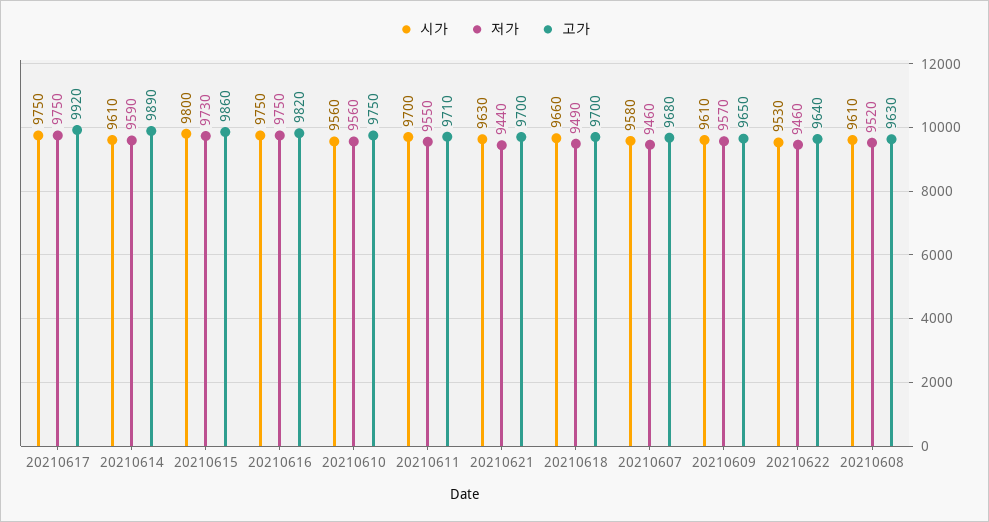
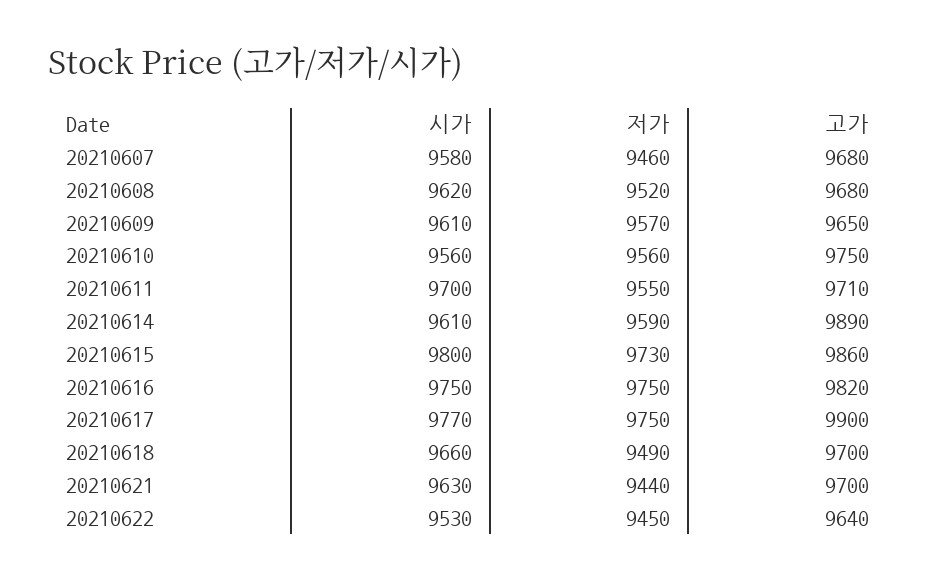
  {
    "시가": {
-     "20210617": 9750,
+     "20210617": 9770,
      "20210614": 9610,
      "20210615": 9800,
      "20210616": 9750,
      "20210610": 9560,
      "20210611": 9700,
      "20210621": 9630,
      "20210618": 9660,
      "20210607": 9580,
      "20210609": 9610,
      "20210622": 9530,
-     "20210608": 9610
+     "20210608": 9620
    },
    "저가": {
      "20210617": 9750,
      "20210614": 9590,
      "20210615": 9730,
      "20210616": 9750,
      "20210610": 9560,
      "20210611": 9550,
      "20210621": 9440,
      "20210618": 9490,
      "20210607": 9460,
      "20210609": 9570,
-     "20210622": 9460,
+     "20210622": 9450,
      "20210608": 9520
    },
    "고가": {
-     "20210617": 9920,
+     "20210617": 9900,
      "20210614": 9890,
      "20210615": 9860,
      "20210616": 9820,
      "20210610": 9750,
      "20210611": 9710,
      "20210621": 9700,
      "20210618": 9700,
      "20210607": 9680,
      "20210609": 9650,
      "20210622": 9640,
-     "20210608": 9630
+     "20210608": 9680
    }
  }

